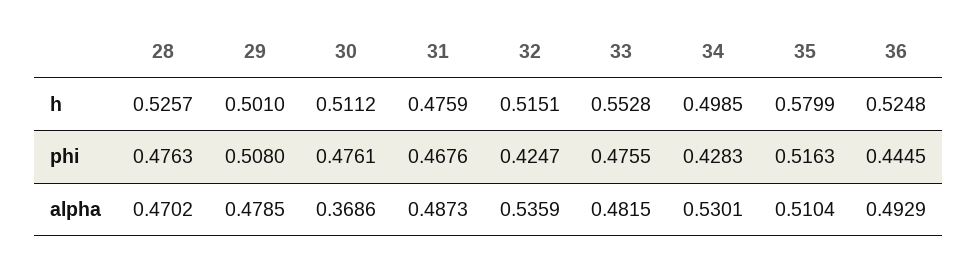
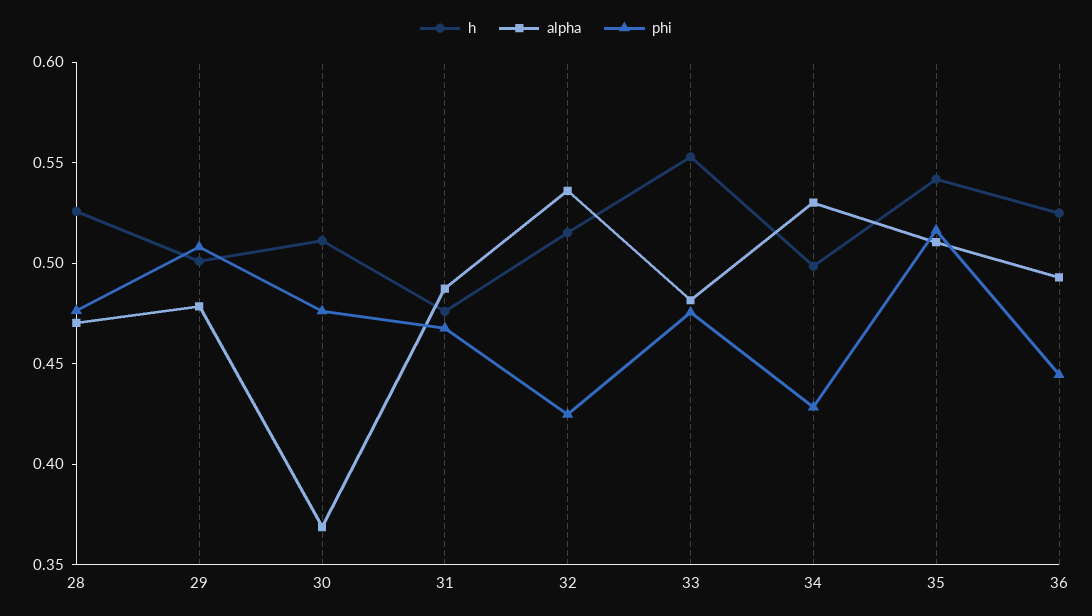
  {
    "h": {
      "28": 0.5257,
      "29": 0.501,
      "30": 0.5112,
      "31": 0.4759,
      "32": 0.5151,
      "33": 0.5528,
      "34": 0.4985,
-     "35": 0.5799,
+     "35": 0.54,
      "36": 0.5248
    },
    "phi": {
      "28": 0.4763,
      "29": 0.508,
      "30": 0.4761,
      "31": 0.4676,
      "32": 0.4247,
      "33": 0.4755,
      "34": 0.4283,
      "35": 0.5163,
      "36": 0.4445
    },
    "alpha": {
      "28": 0.4702,
      "29": 0.4785,
      "30": 0.3686,
      "31": 0.4873,
      "32": 0.5359,
      "33": 0.4815,
      "34": 0.5301,
      "35": 0.5104,
      "36": 0.4929
    }
  }

